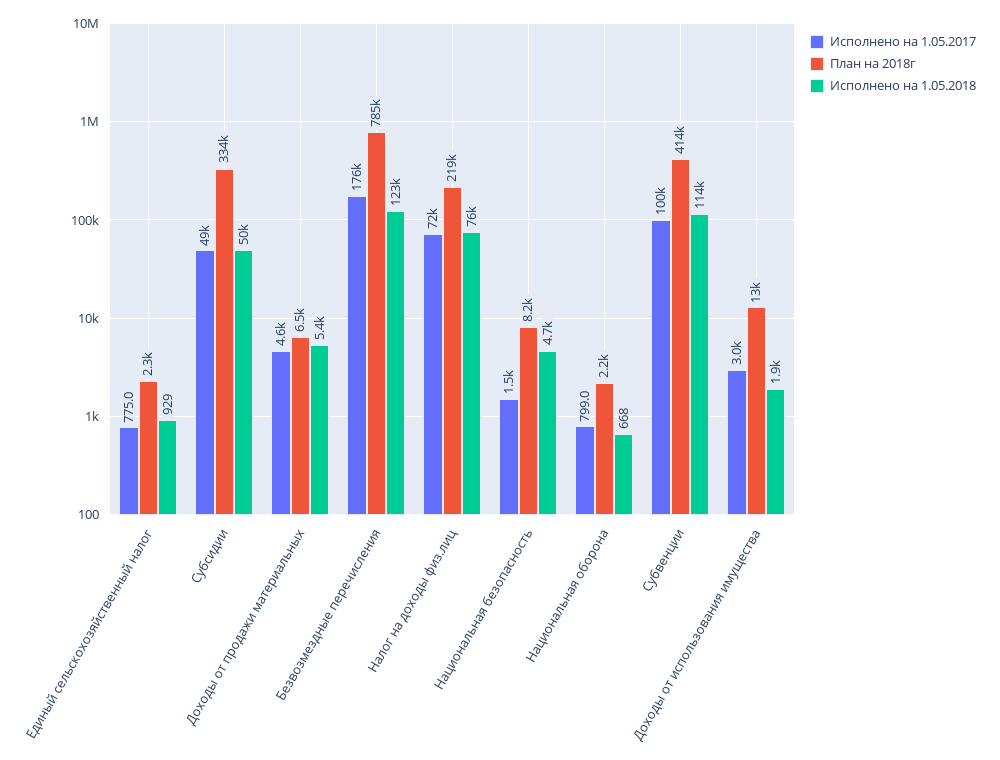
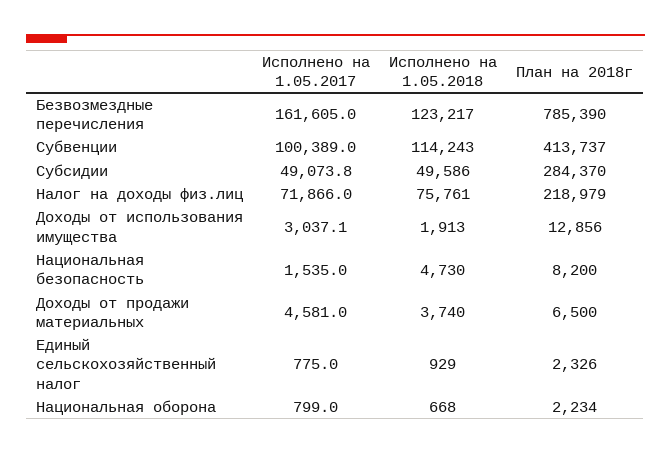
  {
    "Исполнено на 1.05.2017": {
      "Единый сельскохозяйственный налог": 775,
      "Субсидии": 49073.8,
      "Доходы от продажи материальных": 4581,
-     "Безвозмездные перечисления": 176000,
+     "Безвозмездные перечисления": 161605,
      "Налог на доходы физ.лиц": 71866,
      "Национальная безопасность": 1535,
      "Национальная оборона": 799,
      "Субвенции": 100389,
      "Доходы от использования имущества": 3037.1
    },
    "План на 2018г": {
      "Единый сельскохозяйственный налог": 2326,
-     "Субсидии": 334000,
+     "Субсидии": 284370,
      "Доходы от продажи материальных": 6500,
      "Безвозмездные перечисления": 785390,
      "Налог на доходы физ.лиц": 218979,
      "Национальная безопасность": 8200,
      "Национальная оборона": 2234,
      "Субвенции": 413737,
      "Доходы от использования имущества": 12856
    },
    "Исполнено на 1.05.2018": {
      "Единый сельскохозяйственный налог": 929,
      "Субсидии": 49586,
-     "Доходы от продажи материальных": 5400,
+     "Доходы от продажи материальных": 3740,
      "Безвозмездные перечисления": 123217,
      "Налог на доходы физ.лиц": 75761,
      "Национальная безопасность": 4730,
      "Национальная оборона": 668,
      "Субвенции": 114243,
      "Доходы от использования имущества": 1913
    }
  }

